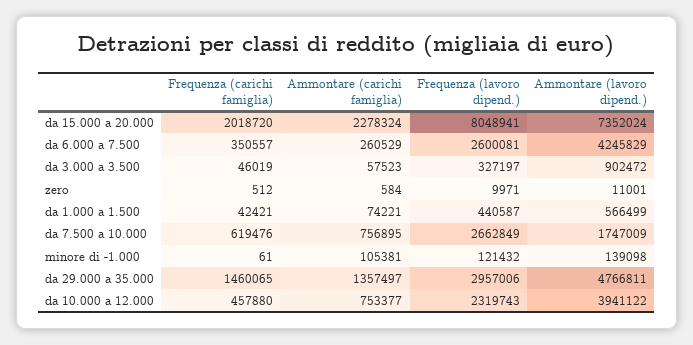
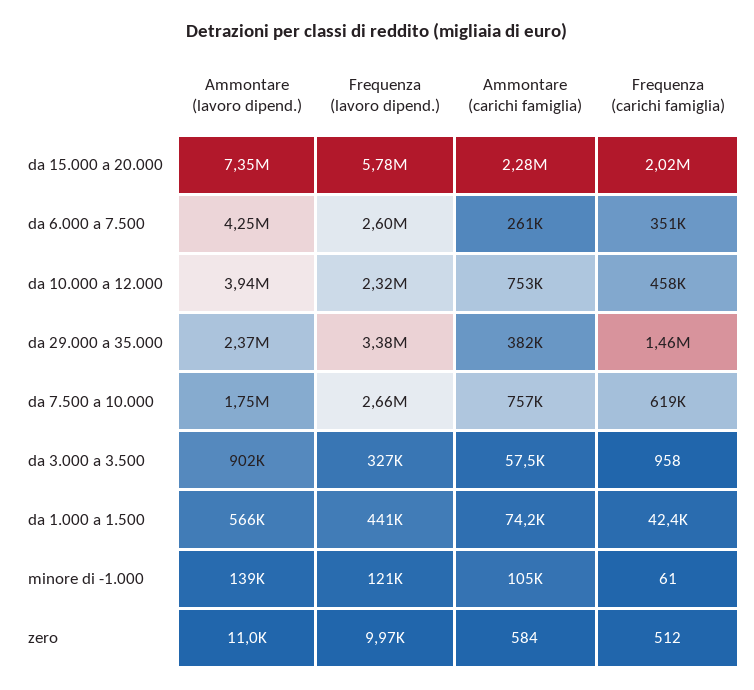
  {
    "Frequenza (carichi famiglia)": {
      "da 15.000 a 20.000": 2018720,
      "da 6.000 a 7.500": 350557,
-     "da 3.000 a 3.500": 46019,
+     "da 3.000 a 3.500": 958,
      "zero": 512,
      "da 1.000 a 1.500": 42421,
      "da 7.500 a 10.000": 619476,
      "minore di -1.000": 61,
      "da 29.000 a 35.000": 1460065,
      "da 10.000 a 12.000": 457880
    },
    "Ammontare (carichi famiglia)": {
      "da 15.000 a 20.000": 2278324,
      "da 6.000 a 7.500": 260529,
      "da 3.000 a 3.500": 57523,
      "zero": 584,
      "da 1.000 a 1.500": 74221,
      "da 7.500 a 10.000": 756895,
      "minore di -1.000": 105381,
-     "da 29.000 a 35.000": 1357497,
+     "da 29.000 a 35.000": 382000,
      "da 10.000 a 12.000": 753377
    },
    "Frequenza (lavoro dipend.)": {
-     "da 15.000 a 20.000": 8048941,
+     "da 15.000 a 20.000": 5780000,
      "da 6.000 a 7.500": 2600081,
      "da 3.000 a 3.500": 327197,
      "zero": 9971,
      "da 1.000 a 1.500": 440587,
      "da 7.500 a 10.000": 2662849,
      "minore di -1.000": 121432,
-     "da 29.000 a 35.000": 2957006,
+     "da 29.000 a 35.000": 3380000,
      "da 10.000 a 12.000": 2319743
    },
    "Ammontare (lavoro dipend.)": {
      "da 15.000 a 20.000": 7352024,
      "da 6.000 a 7.500": 4245829,
      "da 3.000 a 3.500": 902472,
      "zero": 11001,
      "da 1.000 a 1.500": 566499,
      "da 7.500 a 10.000": 1747009,
      "minore di -1.000": 139098,
-     "da 29.000 a 35.000": 4766811,
+     "da 29.000 a 35.000": 2370000,
      "da 10.000 a 12.000": 3941122
    }
  }

